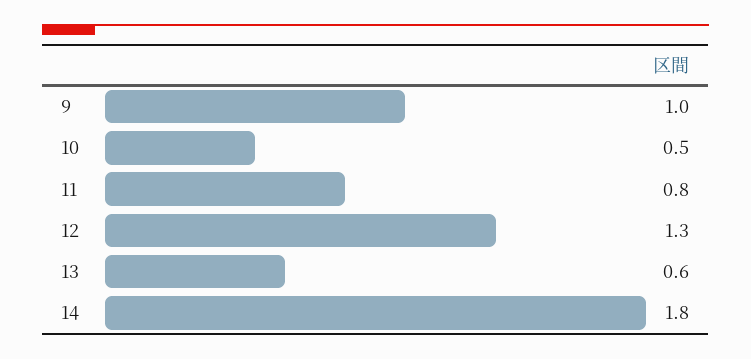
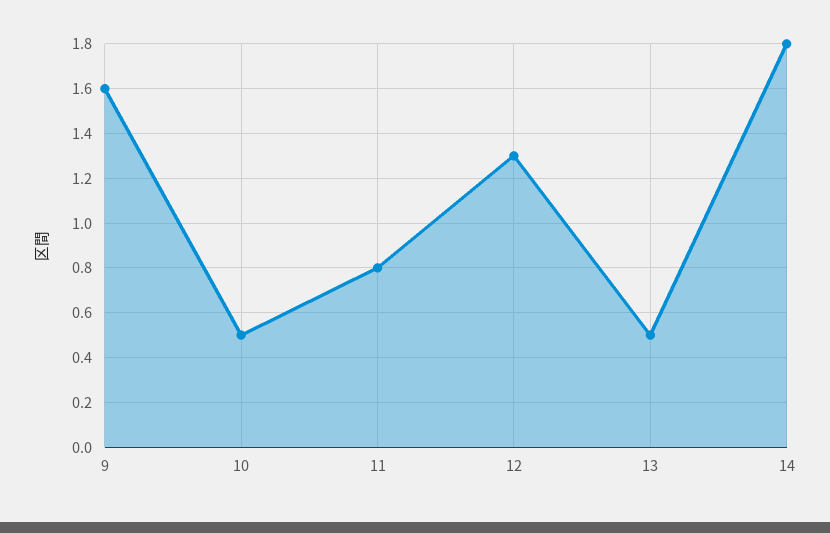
  {
-   "9": 1,
+   "9": 1.6,
    "10": 0.5,
    "11": 0.8,
    "12": 1.3,
-   "13": 0.6,
+   "13": 0.5,
    "14": 1.8
  }

